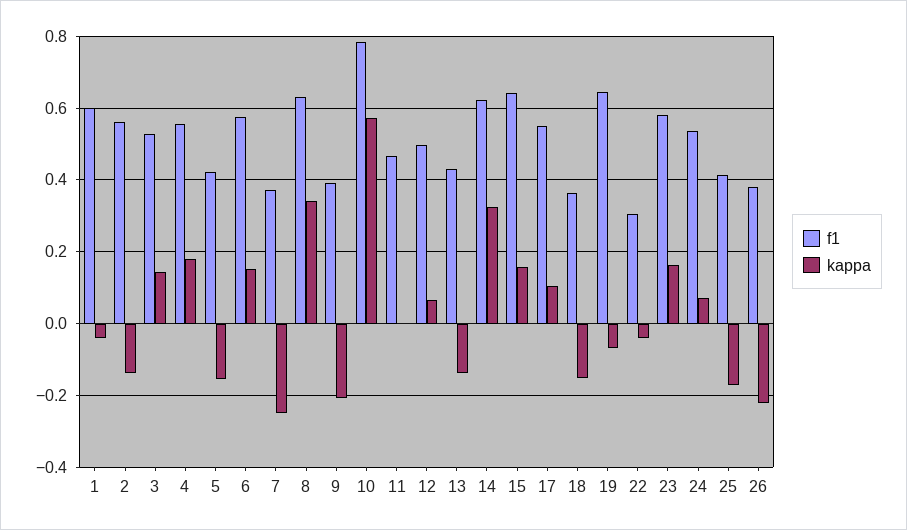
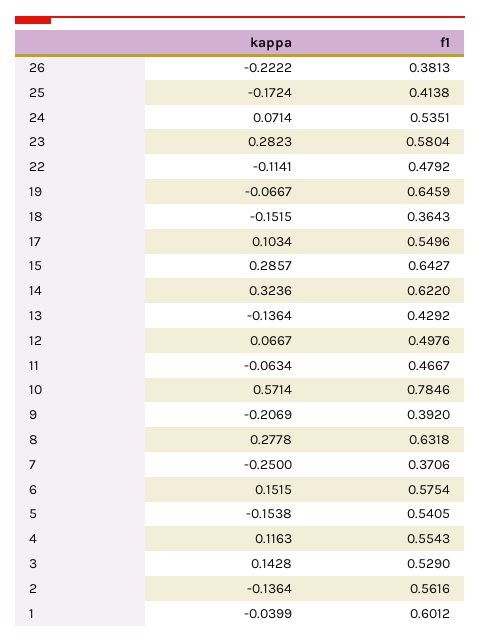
  {
    "f1": {
      "1": 0.6012,
      "2": 0.5616,
      "3": 0.529,
      "4": 0.5543,
-     "5": 0.42,
+     "5": 0.5405,
      "6": 0.5754,
      "7": 0.3706,
      "8": 0.6318,
      "9": 0.392,
      "10": 0.7846,
      "11": 0.4667,
      "12": 0.4976,
      "13": 0.4292,
      "14": 0.622,
      "15": 0.6427,
      "17": 0.5496,
      "18": 0.3643,
      "19": 0.6459,
-     "22": 0.3,
+     "22": 0.4792,
      "23": 0.5804,
      "24": 0.5351,
      "25": 0.4138,
      "26": 0.3813
    },
    "kappa": {
      "1": -0.0399,
      "2": -0.1364,
      "3": 0.1428,
-     "4": 0.18,
+     "4": 0.1163,
      "5": -0.1538,
      "6": 0.1515,
      "7": -0.25,
-     "8": 0.34,
+     "8": 0.2778,
      "9": -0.2069,
      "10": 0.5714,
-     "11": 0,
+     "11": -0.0634,
      "12": 0.0667,
      "13": -0.1364,
      "14": 0.3236,
-     "15": 0.16,
+     "15": 0.2857,
      "17": 0.1034,
      "18": -0.1515,
      "19": -0.0667,
-     "22": -0.04,
+     "22": -0.1141,
-     "23": 0.16,
+     "23": 0.2823,
      "24": 0.0714,
      "25": -0.1724,
      "26": -0.2222
    }
  }

